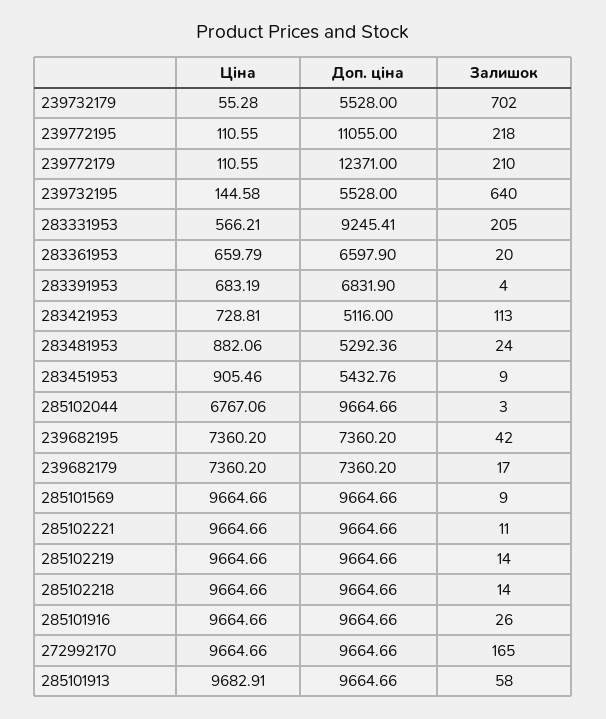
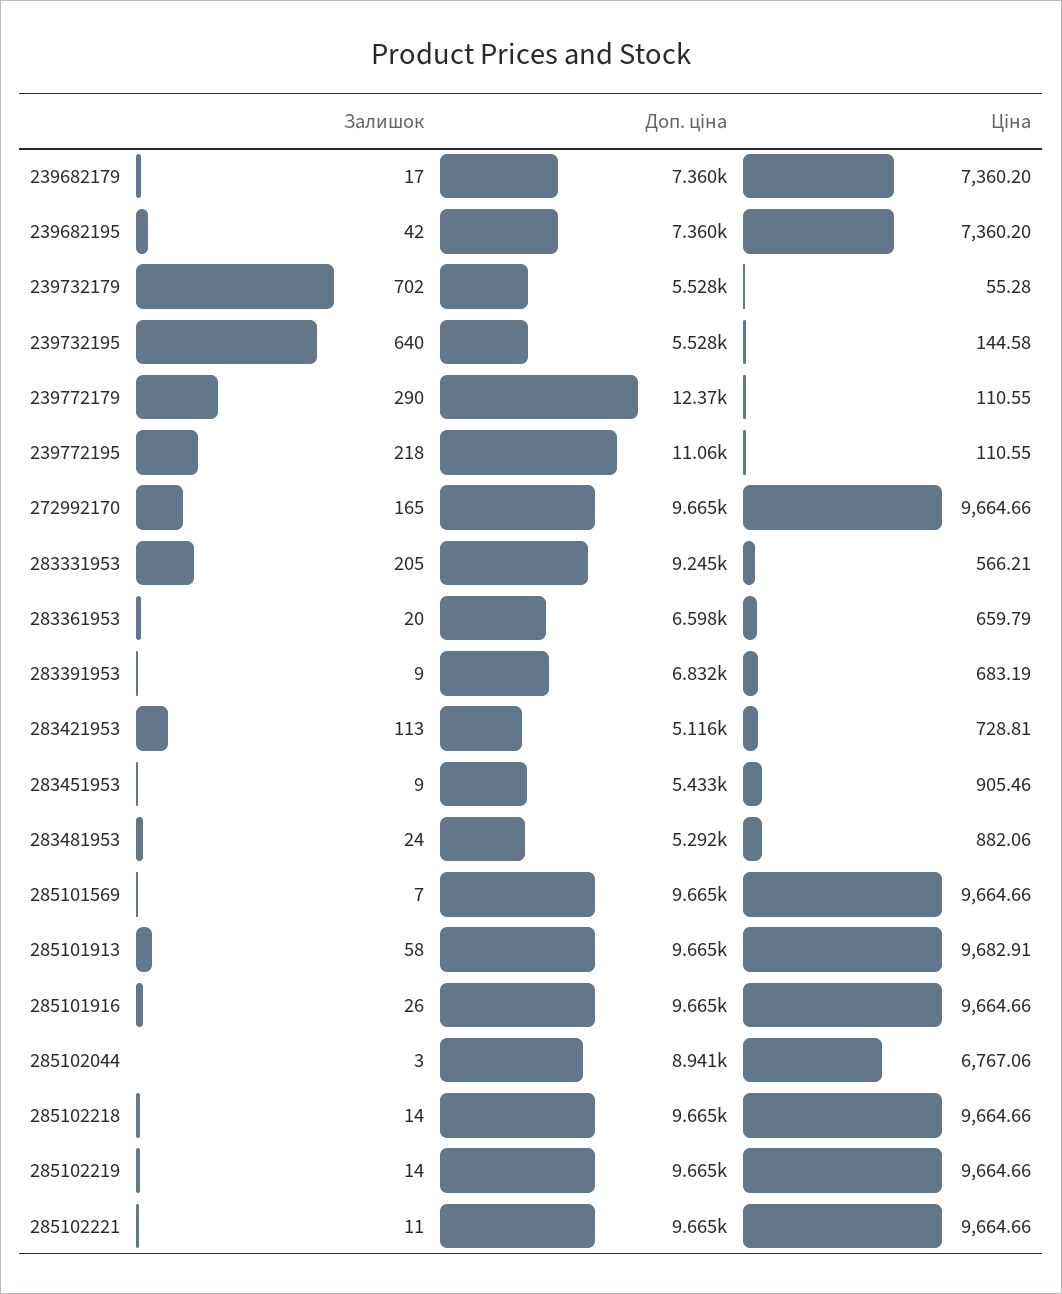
  {
    "Ціна": {
      "239732179": 55.28,
      "239772195": 110.55,
      "239772179": 110.55,
      "239732195": 144.58,
      "283331953": 566.21,
      "283361953": 659.79,
      "283391953": 683.19,
      "283421953": 728.81,
      "283481953": 882.06,
      "283451953": 905.46,
      "285102044": 6767.06,
      "239682195": 7360.2,
      "239682179": 7360.2,
      "285101569": 9664.66,
      "285102221": 9664.66,
      "285102219": 9664.66,
      "285102218": 9664.66,
      "285101916": 9664.66,
      "272992170": 9664.66,
      "285101913": 9682.91
    },
    "Доп. ціна": {
      "239732179": 5528,
      "239772195": 11055,
      "239772179": 12371,
      "239732195": 5528,
      "283331953": 9245.41,
      "283361953": 6597.9,
      "283391953": 6831.9,
      "283421953": 5116,
      "283481953": 5292.36,
      "283451953": 5432.76,
-     "285102044": 9664.66,
+     "285102044": 8941,
      "239682195": 7360.2,
      "239682179": 7360.2,
      "285101569": 9664.66,
      "285102221": 9664.66,
      "285102219": 9664.66,
      "285102218": 9664.66,
      "285101916": 9664.66,
      "272992170": 9664.66,
      "285101913": 9664.66
    },
    "Залишок": {
      "239732179": 702,
      "239772195": 218,
-     "239772179": 210,
+     "239772179": 290,
      "239732195": 640,
      "283331953": 205,
      "283361953": 20,
-     "283391953": 4,
+     "283391953": 9,
      "283421953": 113,
      "283481953": 24,
      "283451953": 9,
      "285102044": 3,
      "239682195": 42,
      "239682179": 17,
-     "285101569": 9,
+     "285101569": 7,
      "285102221": 11,
      "285102219": 14,
      "285102218": 14,
      "285101916": 26,
      "272992170": 165,
      "285101913": 58
    }
  }

